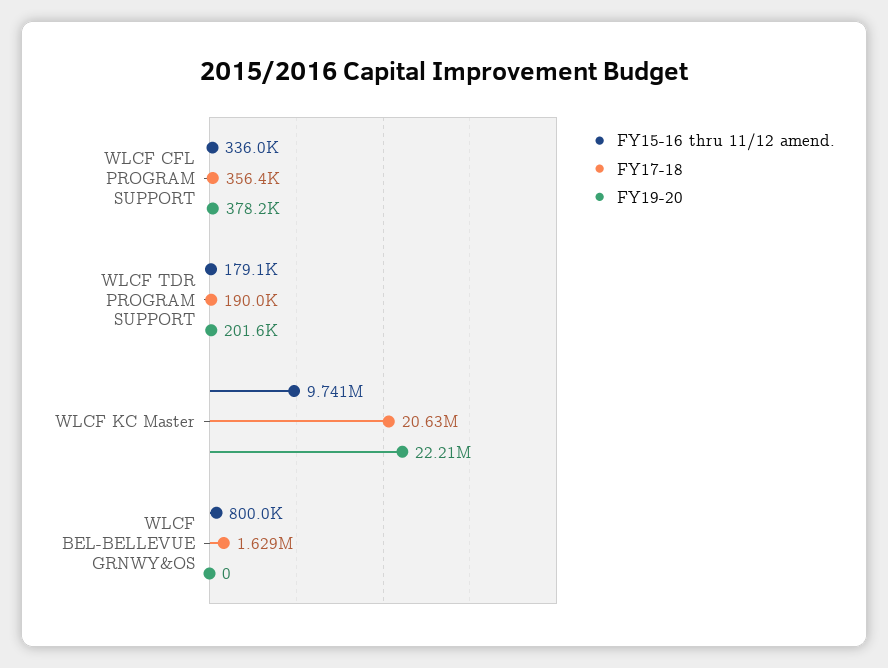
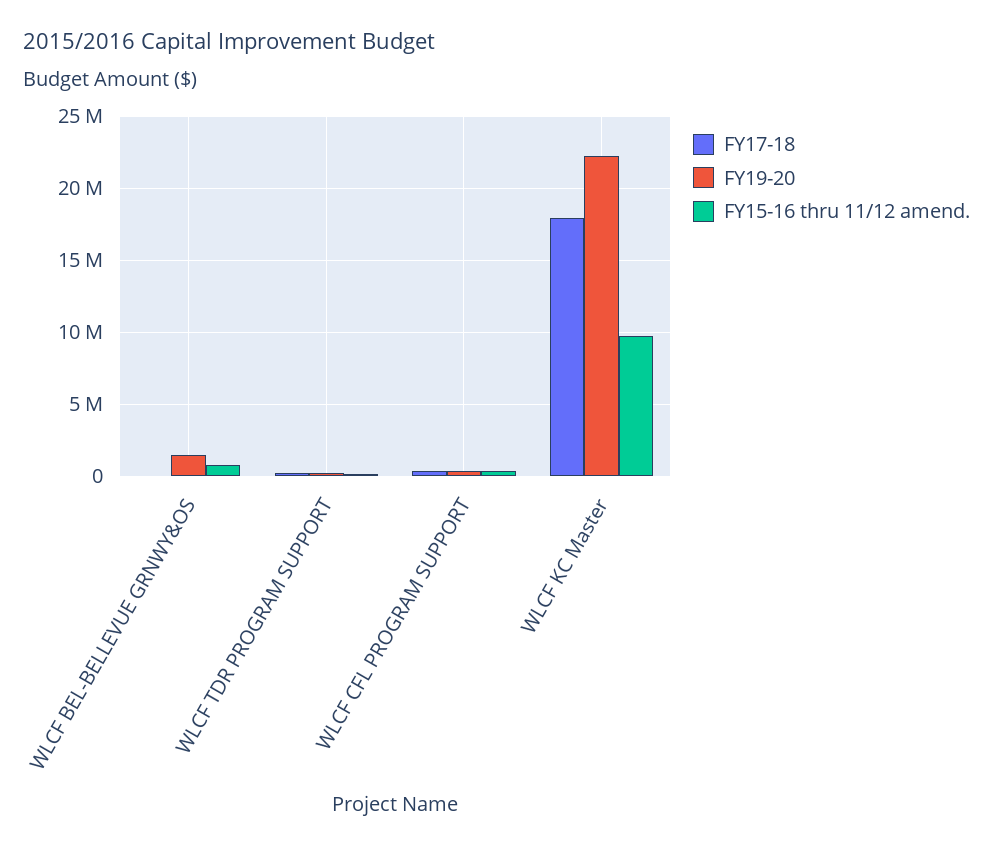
  {
    "FY15-16 thru 11/12 amend.": {
      "WLCF CFL PROGRAM SUPPORT": 336000,
      "WLCF TDR PROGRAM SUPPORT": 179100,
      "WLCF KC Master": 9741000,
      "WLCF BEL-BELLEVUE GRNWY&OS": 800000
    },
    "FY17-18": {
      "WLCF CFL PROGRAM SUPPORT": 356400,
      "WLCF TDR PROGRAM SUPPORT": 190000,
-     "WLCF KC Master": 20630000,
+     "WLCF KC Master": 18000000,
-     "WLCF BEL-BELLEVUE GRNWY&OS": 1629000
+     "WLCF BEL-BELLEVUE GRNWY&OS": 0
    },
    "FY19-20": {
      "WLCF CFL PROGRAM SUPPORT": 378200,
      "WLCF TDR PROGRAM SUPPORT": 201600,
      "WLCF KC Master": 22210000,
-     "WLCF BEL-BELLEVUE GRNWY&OS": 0
+     "WLCF BEL-BELLEVUE GRNWY&OS": 1500000
    }
  }

